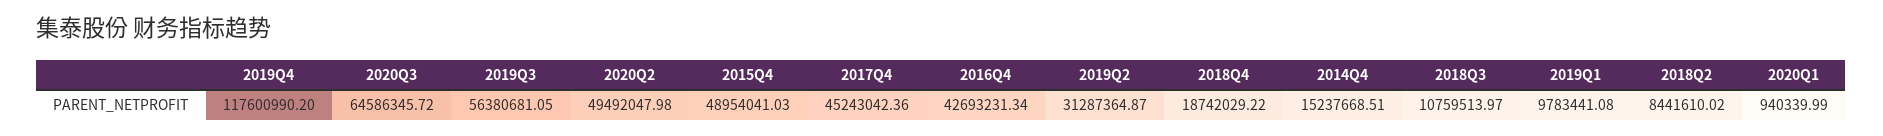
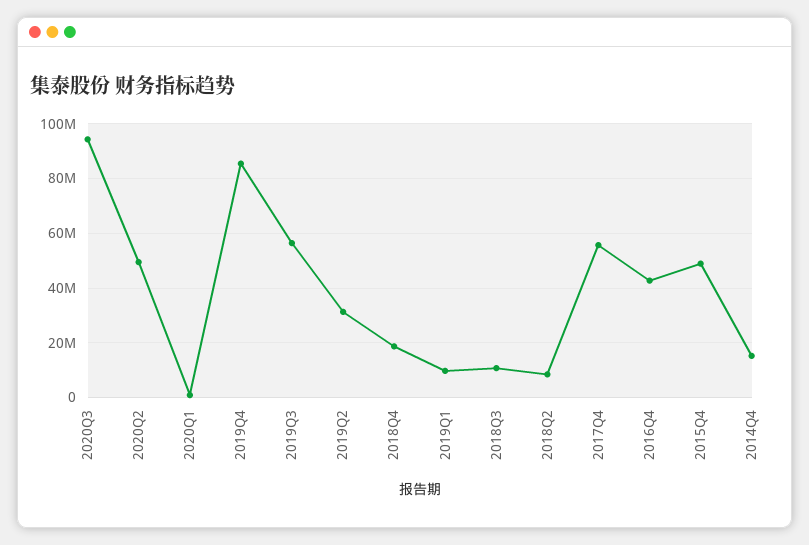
  {
-   "2019Q4": 117600990.2,
+   "2019Q4": 85000000,
-   "2020Q3": 64586345.72,
+   "2020Q3": 95000000,
    "2019Q3": 56380681.05,
    "2020Q2": 49492047.98,
    "2015Q4": 48954041.03,
-   "2017Q4": 45243042.36,
+   "2017Q4": 55000000,
    "2016Q4": 42693231.34,
    "2019Q2": 31287364.87,
    "2018Q4": 18742029.22,
    "2014Q4": 15237668.51,
    "2018Q3": 10759513.97,
    "2019Q1": 9783441.08,
    "2018Q2": 8441610.02,
    "2020Q1": 940339.99
  }

